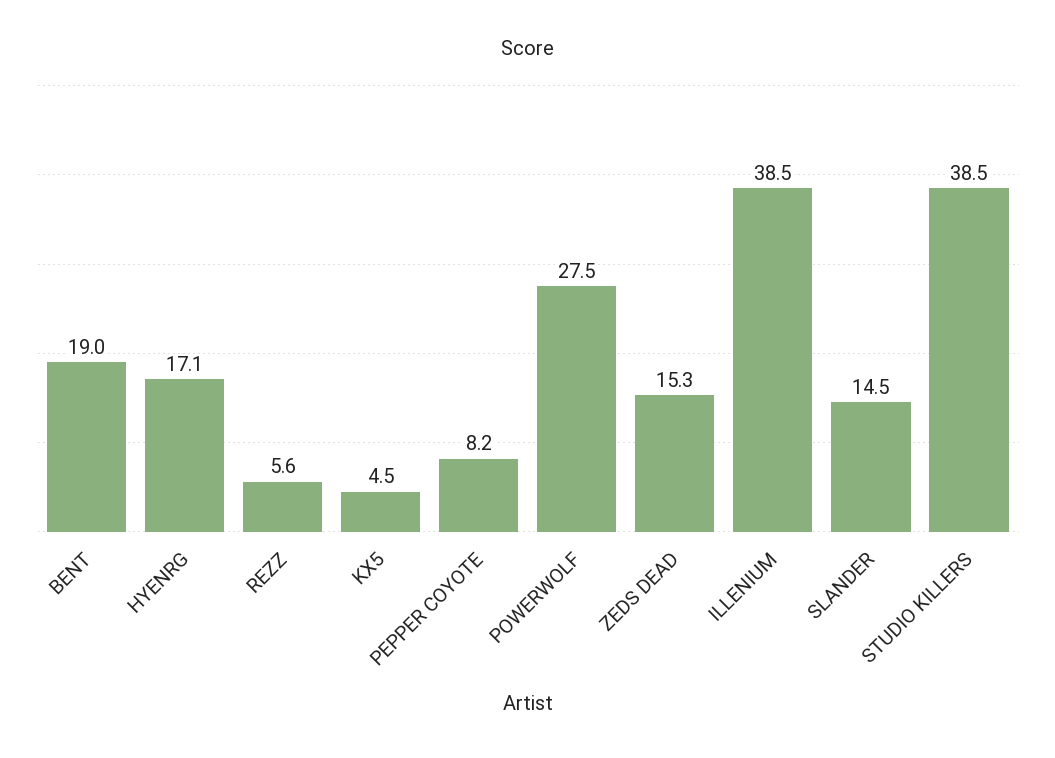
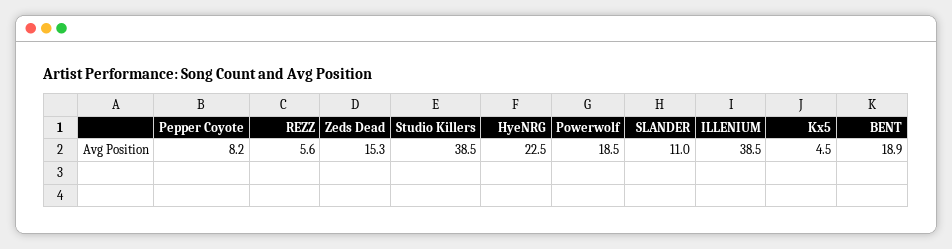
  {
-   "BENT": 19,
+   "BENT": 18.9,
-   "HYENRG": 17.1,
+   "HYENRG": 22.5,
    "REZZ": 5.6,
    "KX5": 4.5,
    "PEPPER COYOTE": 8.2,
-   "POWERWOLF": 27.5,
+   "POWERWOLF": 18.5,
    "ZEDS DEAD": 15.3,
    "ILLENIUM": 38.5,
-   "SLANDER": 14.5,
+   "SLANDER": 11,
    "STUDIO KILLERS": 38.5
  }

